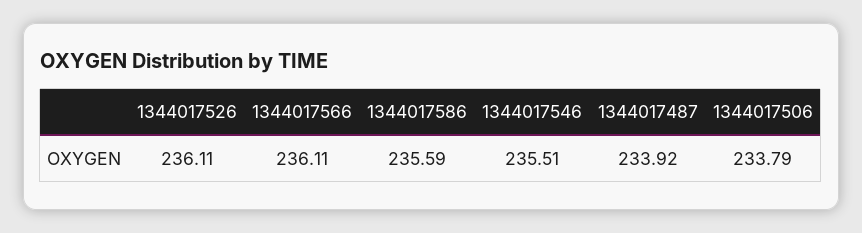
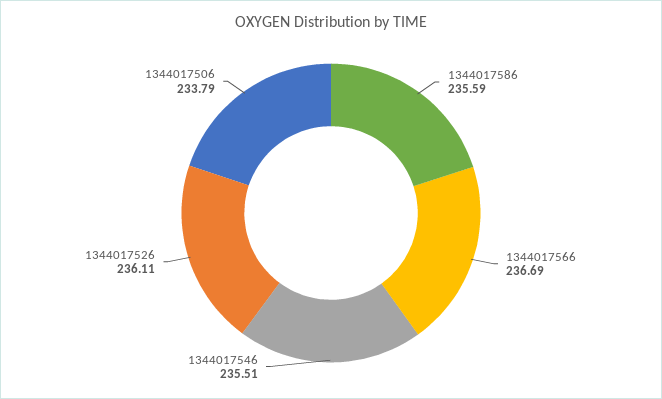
  {
    "1344017526": 236.11,
-   "1344017566": 236.11,
+   "1344017566": 236.69,
    "1344017586": 235.59,
    "1344017546": 235.51,
-   "1344017487": 233.92,
    "1344017506": 233.79
  }

